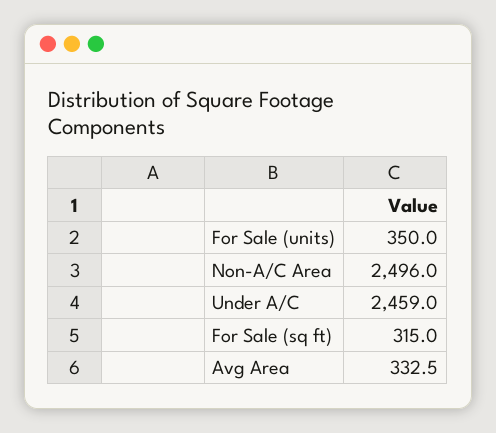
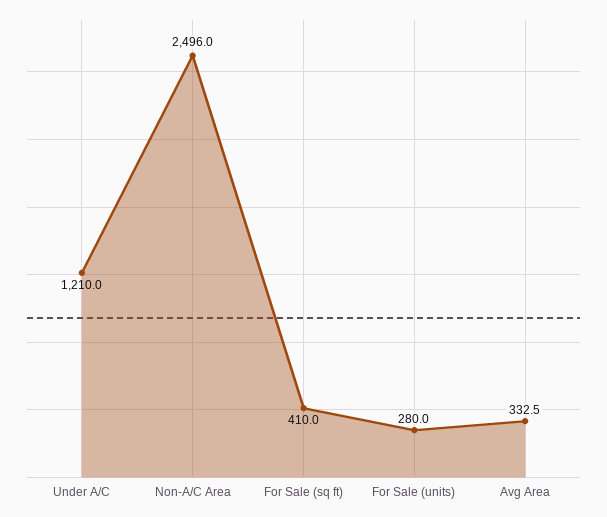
  {
-   "For Sale (units)": 350,
+   "For Sale (units)": 280,
    "Non-A/C Area": 2496,
-   "Under A/C": 2459,
+   "Under A/C": 1210,
-   "For Sale (sq ft)": 315,
+   "For Sale (sq ft)": 410,
    "Avg Area": 332.5
  }

